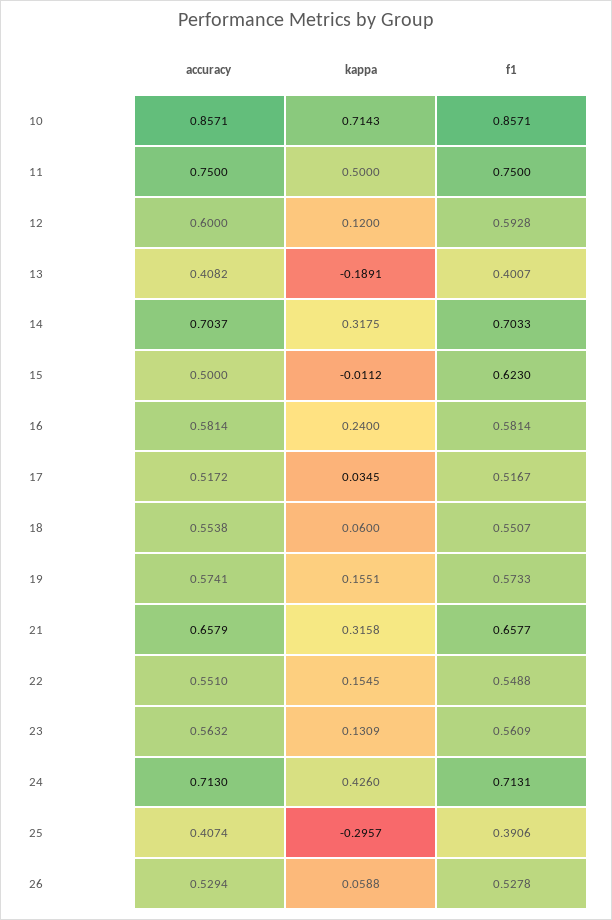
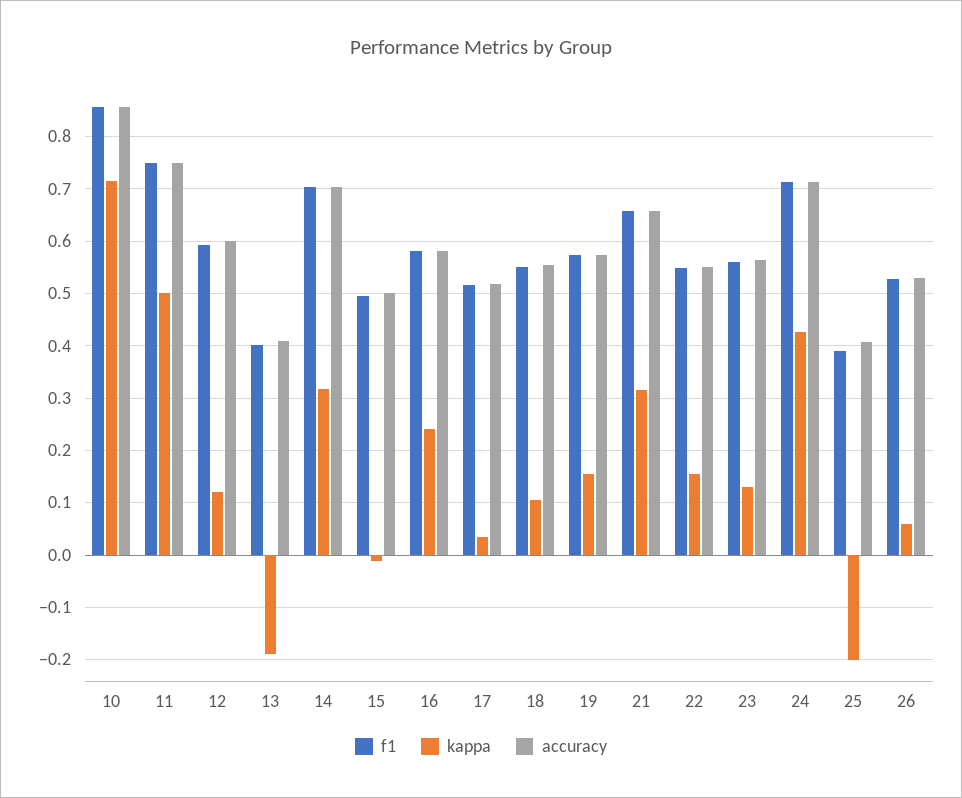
  {
    "accuracy": {
      "10": 0.8571,
      "11": 0.75,
      "12": 0.6,
      "13": 0.4082,
      "14": 0.7037,
      "15": 0.5,
      "16": 0.5814,
      "17": 0.5172,
      "18": 0.5538,
      "19": 0.5741,
      "21": 0.6579,
      "22": 0.551,
      "23": 0.5632,
      "24": 0.713,
      "25": 0.4074,
      "26": 0.5294
    },
    "kappa": {
      "10": 0.7143,
      "11": 0.5,
      "12": 0.12,
      "13": -0.1891,
      "14": 0.3175,
      "15": -0.0112,
      "16": 0.24,
      "17": 0.0345,
-     "18": 0.06,
+     "18": 0.1,
      "19": 0.1551,
      "21": 0.3158,
      "22": 0.1545,
      "23": 0.1309,
      "24": 0.426,
-     "25": -0.2957,
+     "25": -0.2,
      "26": 0.0588
    },
    "f1": {
      "10": 0.8571,
      "11": 0.75,
      "12": 0.5928,
      "13": 0.4007,
      "14": 0.7033,
-     "15": 0.623,
+     "15": 0.5,
      "16": 0.5814,
      "17": 0.5167,
      "18": 0.5507,
      "19": 0.5733,
      "21": 0.6577,
      "22": 0.5488,
      "23": 0.5609,
      "24": 0.7131,
      "25": 0.3906,
      "26": 0.5278
    }
  }

